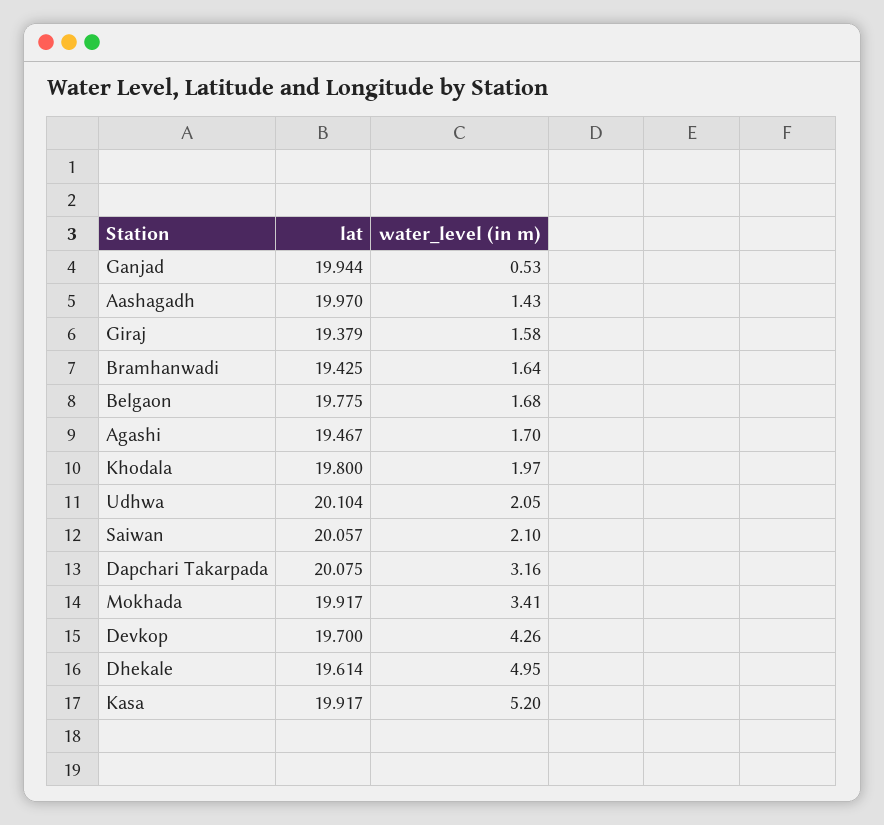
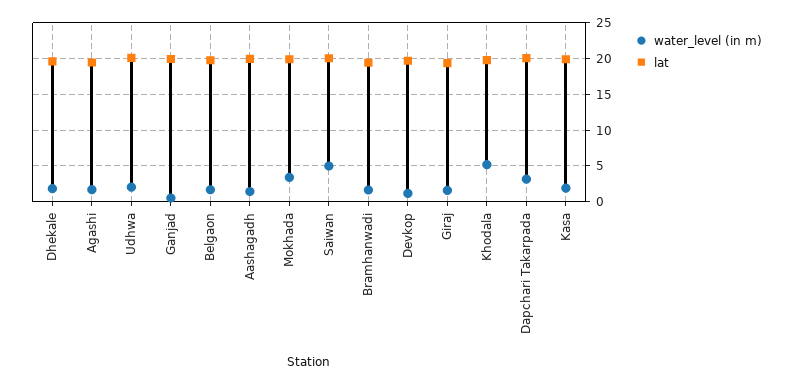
  {
    "lat": {
      "Ganjad": 19.944,
      "Aashagadh": 19.97,
      "Giraj": 19.379,
      "Bramhanwadi": 19.425,
      "Belgaon": 19.775,
      "Agashi": 19.467,
      "Khodala": 19.8,
      "Udhwa": 20.104,
      "Saiwan": 20.057,
      "Dapchari Takarpada": 20.075,
      "Mokhada": 19.917,
      "Devkop": 19.7,
      "Dhekale": 19.614,
      "Kasa": 19.917
    },
    "water_level (in m)": {
      "Ganjad": 0.53,
      "Aashagadh": 1.43,
      "Giraj": 1.58,
      "Bramhanwadi": 1.64,
      "Belgaon": 1.68,
      "Agashi": 1.7,
-     "Khodala": 1.97,
+     "Khodala": 5,
      "Udhwa": 2.05,
-     "Saiwan": 2.1,
+     "Saiwan": 5,
      "Dapchari Takarpada": 3.16,
      "Mokhada": 3.41,
-     "Devkop": 4.26,
+     "Devkop": 1,
-     "Dhekale": 4.95,
+     "Dhekale": 2,
-     "Kasa": 5.2
+     "Kasa": 2
    }
  }

